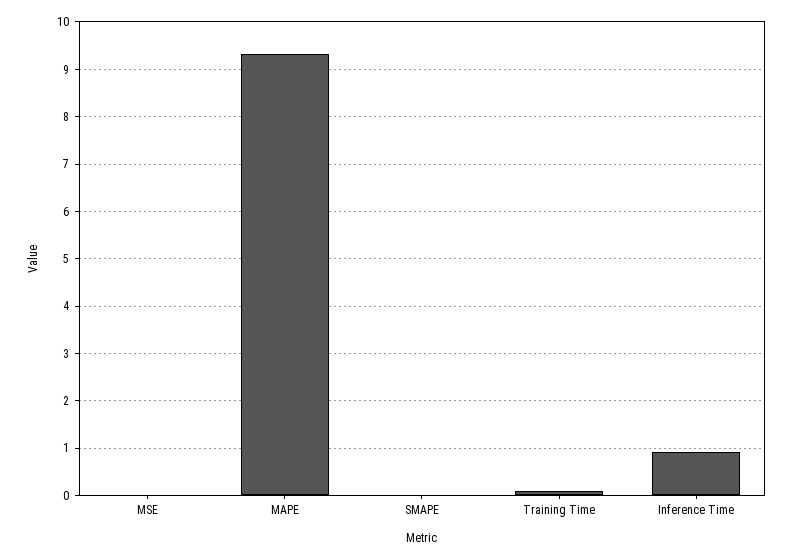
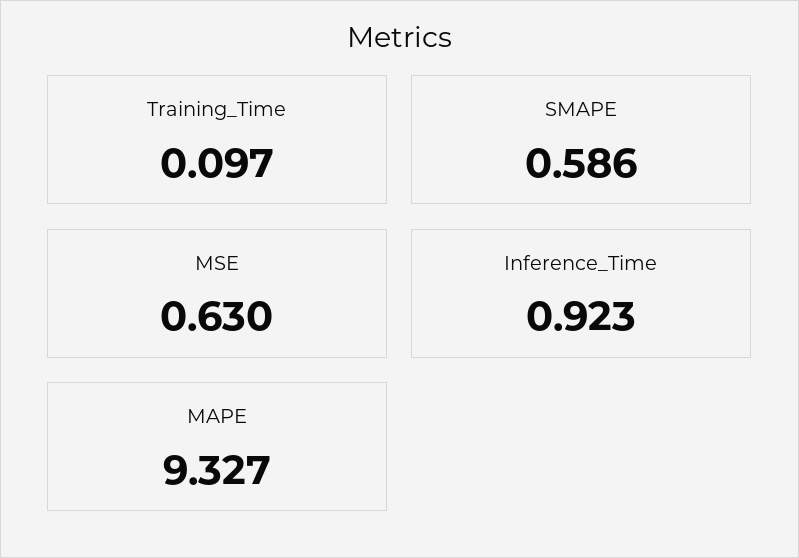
  {
-   "MSE": 0,
+   "MSE": 0.63,
    "MAPE": 9.327,
-   "SMAPE": 0,
+   "SMAPE": 0.586,
    "Training Time": 0.097,
    "Inference Time": 0.923
  }

